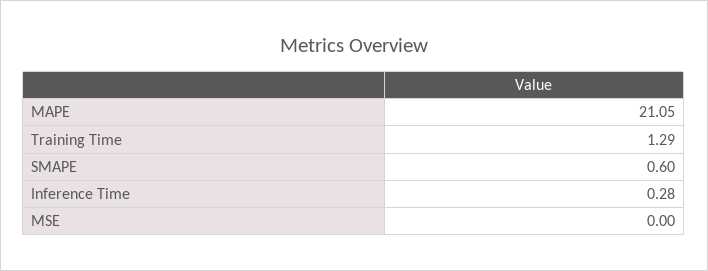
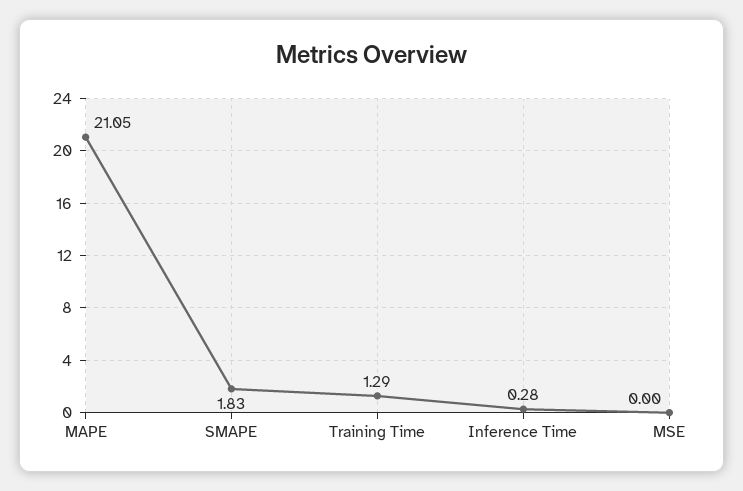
  {
    "MAPE": 21.05,
    "Training Time": 1.29,
-   "SMAPE": 0.6,
+   "SMAPE": 1.83,
    "Inference Time": 0.28,
    "MSE": 0
  }

